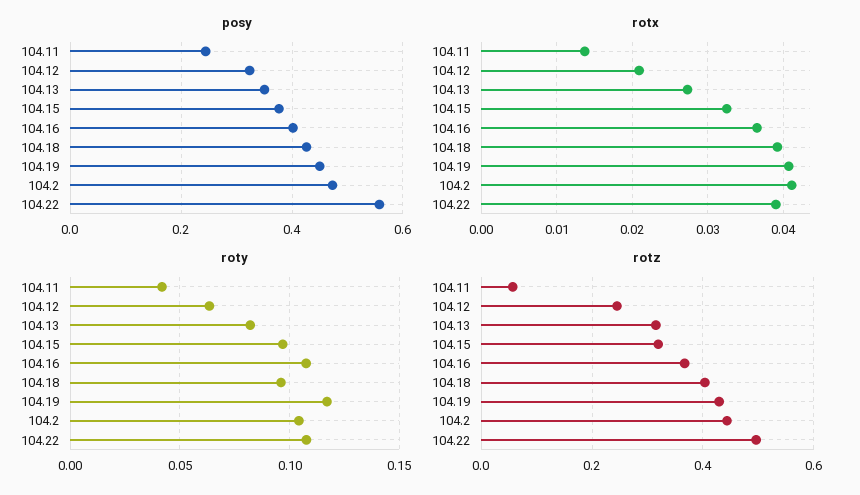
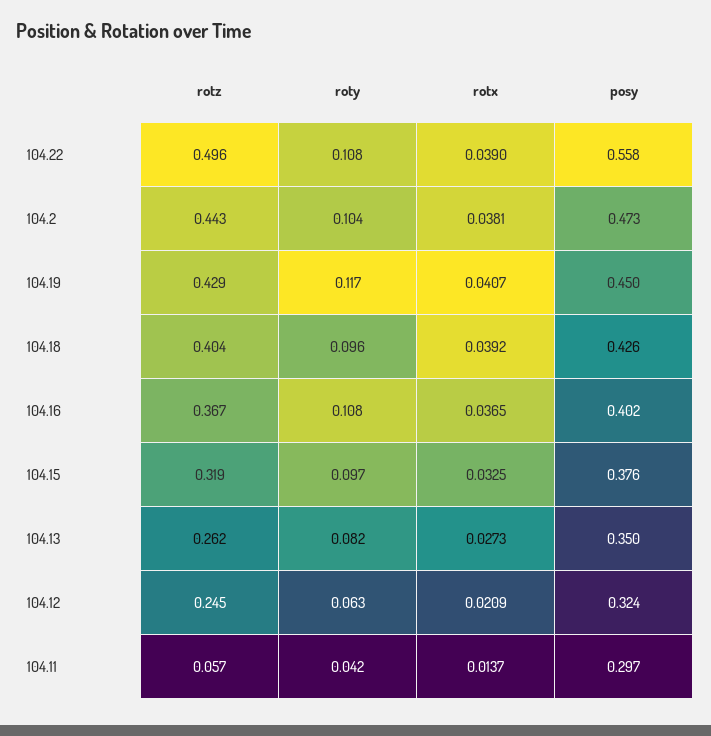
  {
    "posy": {
-     "104.11": 0.24,
+     "104.11": 0.297,
      "104.12": 0.324,
      "104.13": 0.35,
      "104.15": 0.376,
      "104.16": 0.402,
      "104.18": 0.426,
      "104.19": 0.45,
      "104.2": 0.473,
      "104.22": 0.558
    },
    "rotx": {
      "104.11": 0.0137,
      "104.12": 0.0209,
      "104.13": 0.0273,
      "104.15": 0.0325,
      "104.16": 0.0365,
      "104.18": 0.0392,
      "104.19": 0.0407,
-     "104.2": 0.041,
+     "104.2": 0.0381,
      "104.22": 0.039
    },
    "roty": {
      "104.11": 0.042,
      "104.12": 0.063,
      "104.13": 0.082,
      "104.15": 0.097,
      "104.16": 0.108,
      "104.18": 0.096,
      "104.19": 0.117,
      "104.2": 0.104,
      "104.22": 0.108
    },
    "rotz": {
      "104.11": 0.057,
      "104.12": 0.245,
-     "104.13": 0.32,
+     "104.13": 0.262,
      "104.15": 0.319,
      "104.16": 0.367,
      "104.18": 0.404,
      "104.19": 0.429,
      "104.2": 0.443,
      "104.22": 0.496
    }
  }

